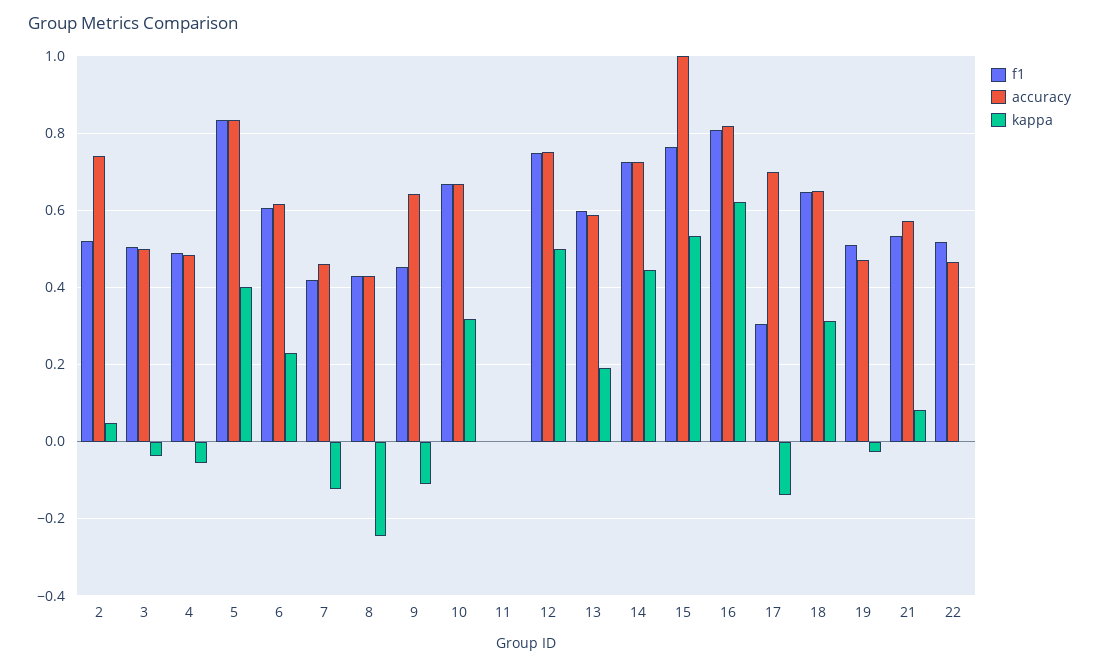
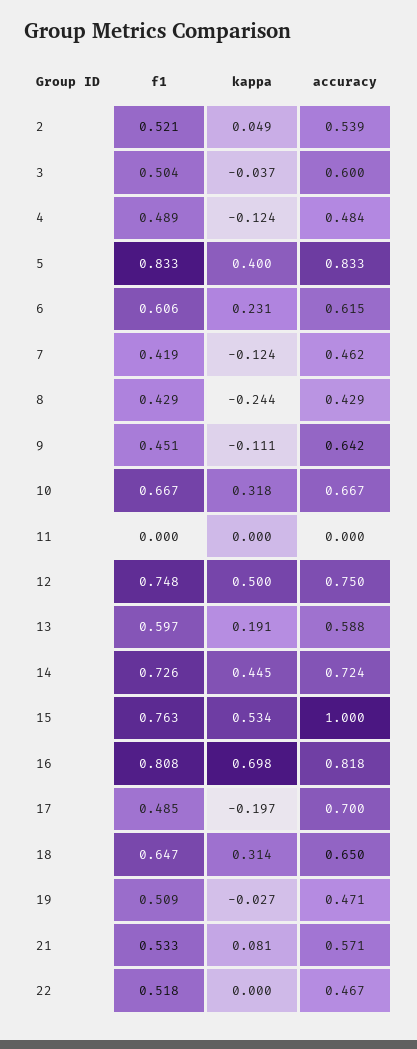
  {
    "f1": {
      "2": 0.521,
      "3": 0.504,
      "4": 0.489,
      "5": 0.833,
      "6": 0.606,
      "7": 0.419,
      "8": 0.429,
      "9": 0.451,
      "10": 0.667,
      "11": 0,
      "12": 0.748,
      "13": 0.597,
      "14": 0.726,
      "15": 0.763,
      "16": 0.808,
-     "17": 0.3,
+     "17": 0.485,
      "18": 0.647,
      "19": 0.509,
      "21": 0.533,
      "22": 0.518
    },
    "accuracy": {
-     "2": 0.74,
+     "2": 0.539,
-     "3": 0.5,
+     "3": 0.6,
      "4": 0.484,
      "5": 0.833,
      "6": 0.615,
      "7": 0.462,
      "8": 0.429,
      "9": 0.642,
      "10": 0.667,
      "11": 0,
      "12": 0.75,
      "13": 0.588,
      "14": 0.724,
      "15": 1,
      "16": 0.818,
      "17": 0.7,
      "18": 0.65,
      "19": 0.471,
      "21": 0.571,
      "22": 0.467
    },
    "kappa": {
      "2": 0.049,
      "3": -0.037,
-     "4": -0.06,
+     "4": -0.124,
      "5": 0.4,
      "6": 0.231,
      "7": -0.124,
      "8": -0.244,
      "9": -0.111,
      "10": 0.318,
      "11": 0,
      "12": 0.5,
      "13": 0.191,
      "14": 0.445,
      "15": 0.534,
-     "16": 0.62,
+     "16": 0.698,
-     "17": -0.14,
+     "17": -0.197,
      "18": 0.314,
      "19": -0.027,
      "21": 0.081,
      "22": 0
    }
  }

